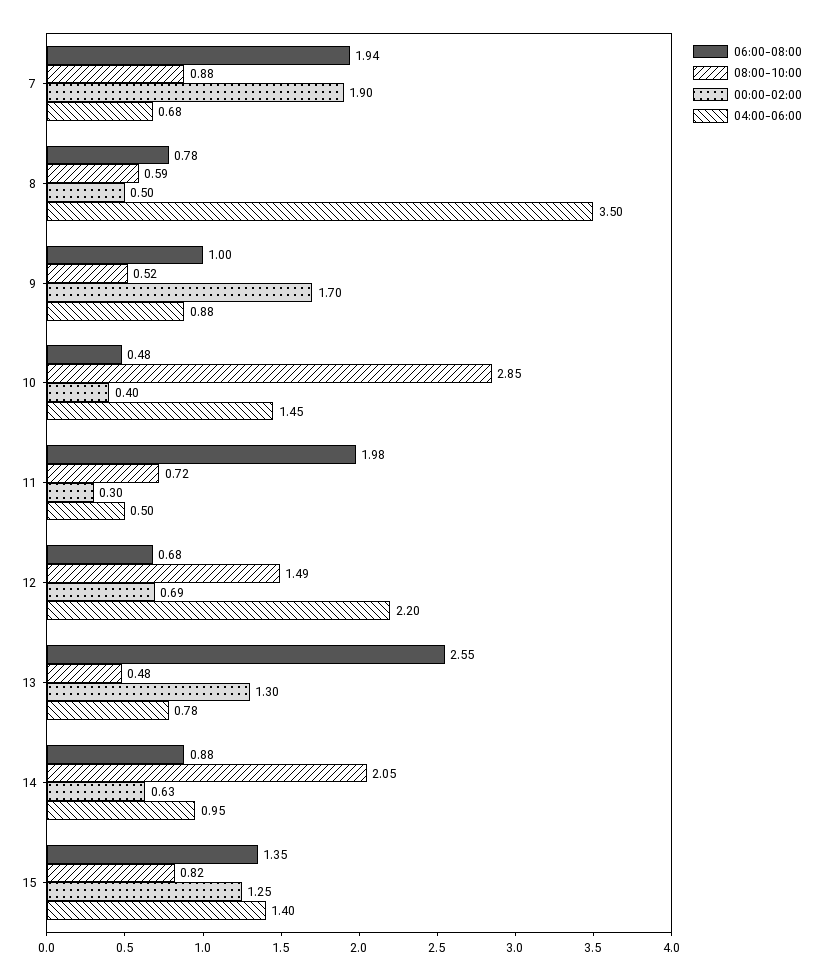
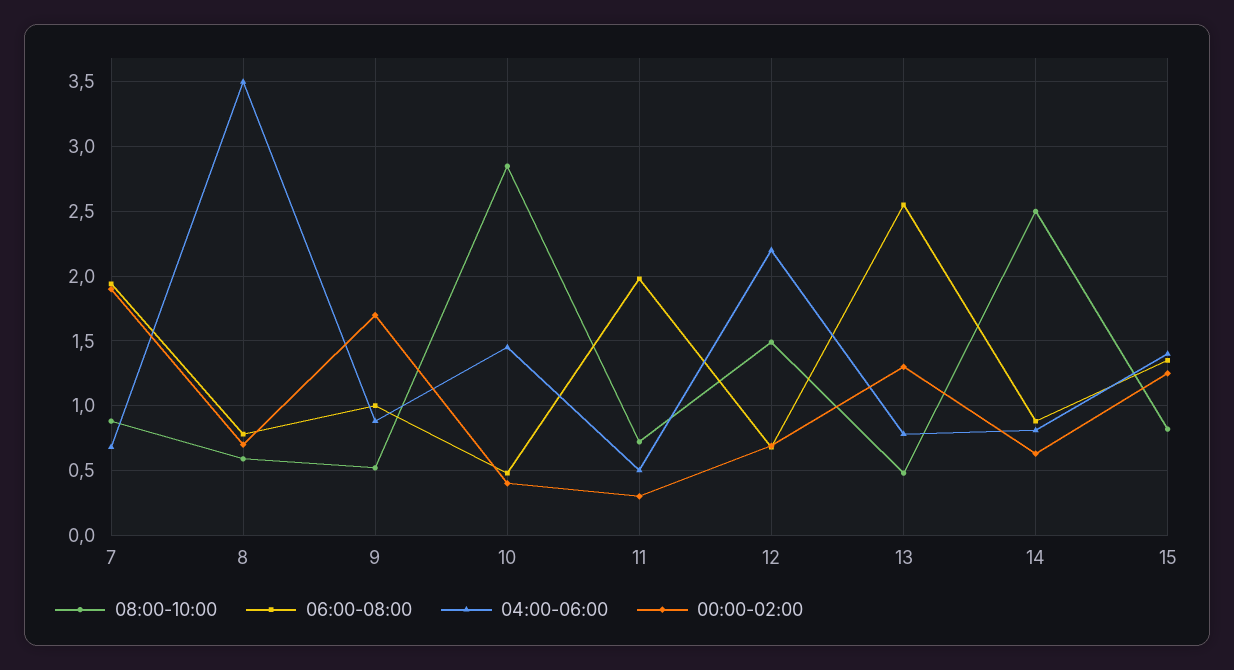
  {
    "06:00-08:00": {
      "7": 1.94,
      "8": 0.78,
      "9": 1,
      "10": 0.48,
      "11": 1.98,
      "12": 0.68,
      "13": 2.55,
      "14": 0.88,
      "15": 1.35
    },
    "08:00-10:00": {
      "7": 0.88,
      "8": 0.59,
      "9": 0.52,
      "10": 2.85,
      "11": 0.72,
      "12": 1.49,
      "13": 0.48,
-     "14": 2.05,
+     "14": 2.5,
      "15": 0.82
    },
    "00:00-02:00": {
      "7": 1.9,
-     "8": 0.5,
+     "8": 0.7,
      "9": 1.7,
      "10": 0.4,
      "11": 0.3,
      "12": 0.69,
      "13": 1.3,
      "14": 0.63,
      "15": 1.25
    },
    "04:00-06:00": {
      "7": 0.68,
      "8": 3.5,
      "9": 0.88,
      "10": 1.45,
      "11": 0.5,
      "12": 2.2,
      "13": 0.78,
-     "14": 0.95,
+     "14": 0.8,
      "15": 1.4
    }
  }

